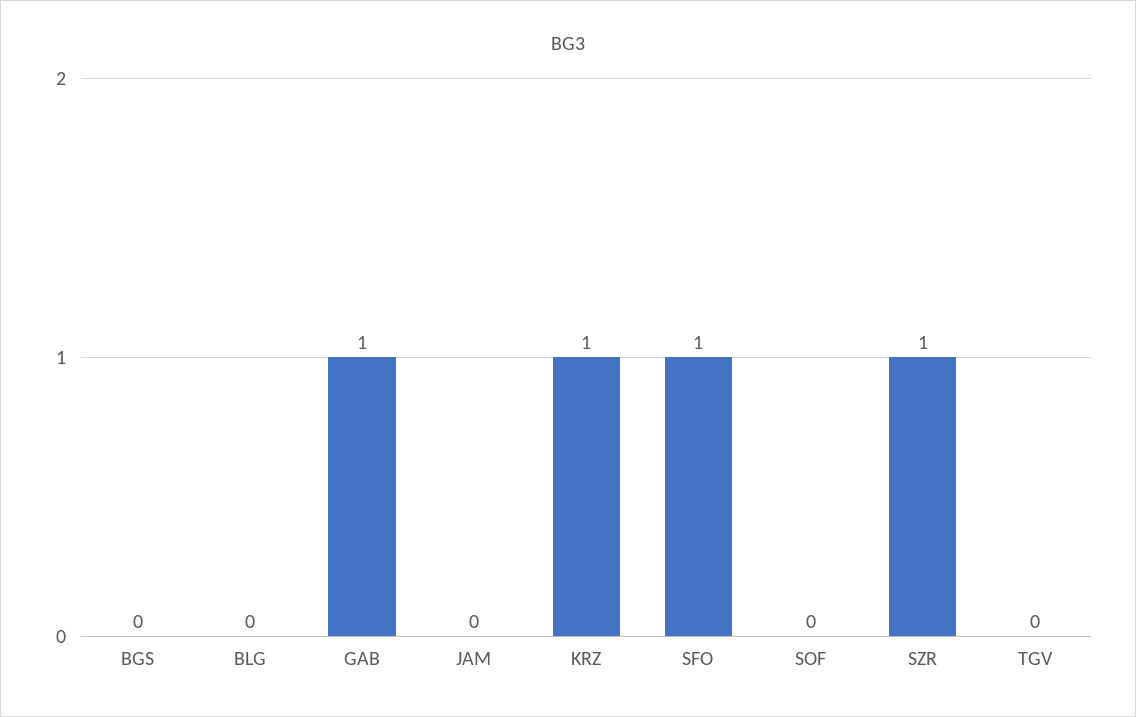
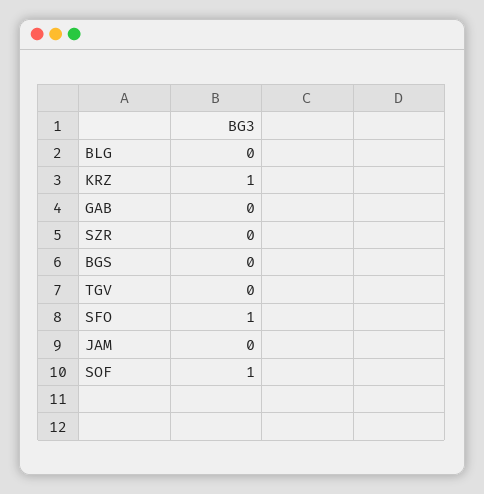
  {
    "BGS": 0,
    "BLG": 0,
-   "GAB": 1,
+   "GAB": 0,
    "JAM": 0,
    "KRZ": 1,
    "SFO": 1,
-   "SOF": 0,
+   "SOF": 1,
-   "SZR": 1,
+   "SZR": 0,
    "TGV": 0
  }

